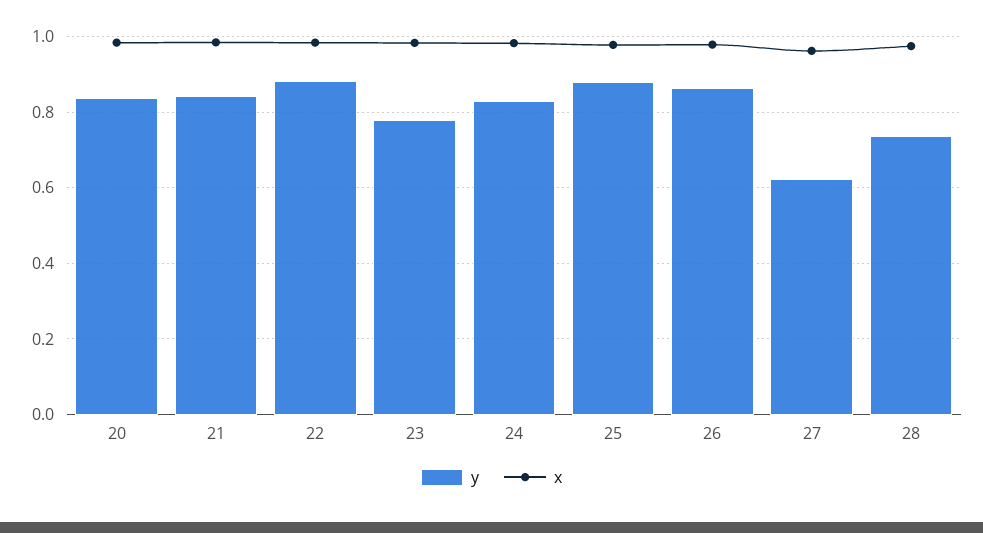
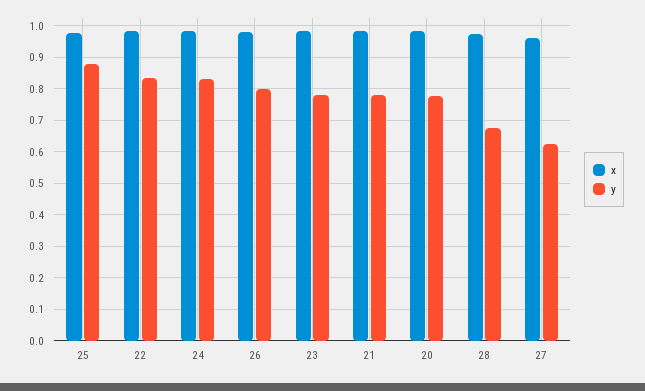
  {
    "y": {
-     "20": 0.84,
+     "20": 0.78,
-     "21": 0.84,
+     "21": 0.78,
-     "22": 0.88,
+     "22": 0.84,
      "23": 0.78,
      "24": 0.84,
      "25": 0.88,
-     "26": 0.86,
+     "26": 0.8,
      "27": 0.62,
-     "28": 0.74
+     "28": 0.68
    },
    "x": {
      "20": 0.98,
      "21": 0.98,
      "22": 0.98,
      "23": 0.98,
      "24": 0.98,
      "25": 0.98,
      "26": 0.98,
      "27": 0.96,
      "28": 0.98
    }
  }

